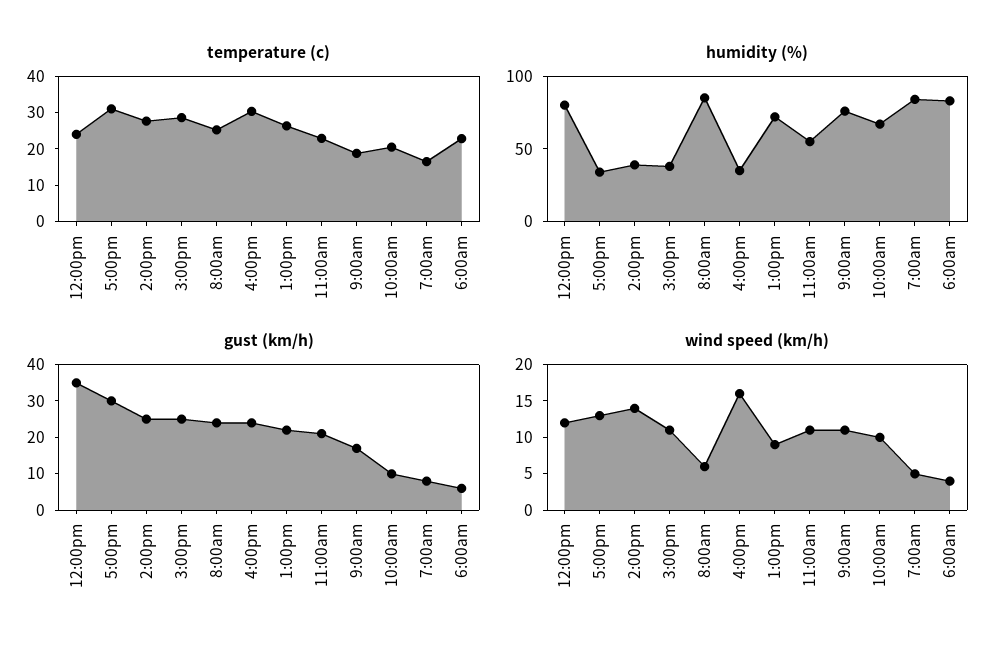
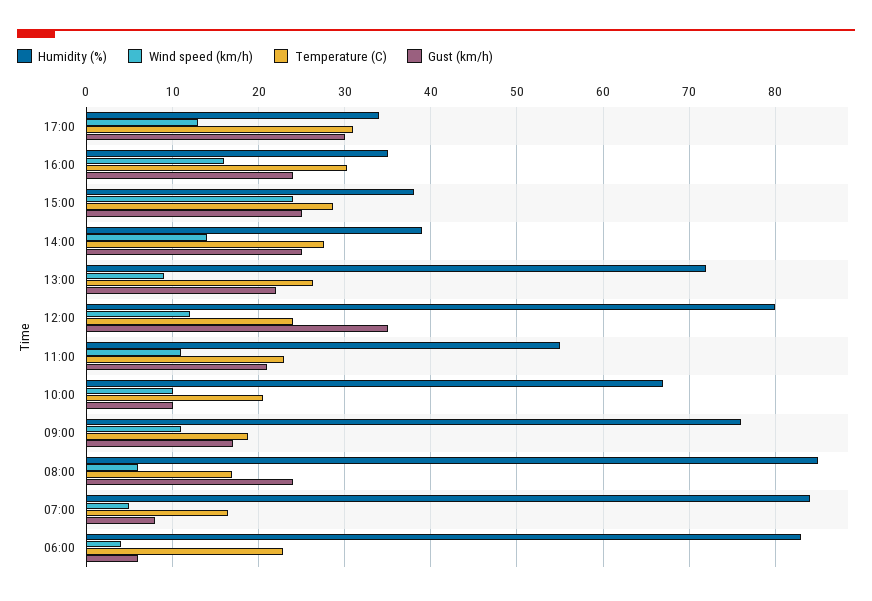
  {
    "temperature (c)": {
      "12:00pm": 24,
      "5:00pm": 31,
      "2:00pm": 28,
      "3:00pm": 29,
-     "8:00am": 25,
+     "8:00am": 17,
      "4:00pm": 30,
      "1:00pm": 26,
      "11:00am": 23,
      "9:00am": 19,
      "10:00am": 21,
      "7:00am": 17,
      "6:00am": 23
    },
    "humidity (%)": {
      "12:00pm": 80,
      "5:00pm": 34,
      "2:00pm": 39,
      "3:00pm": 38,
      "8:00am": 85,
      "4:00pm": 35,
      "1:00pm": 72,
      "11:00am": 55,
      "9:00am": 76,
      "10:00am": 67,
      "7:00am": 84,
      "6:00am": 83
    },
    "gust (km/h)": {
      "12:00pm": 35,
      "5:00pm": 30,
      "2:00pm": 25,
      "3:00pm": 25,
      "8:00am": 24,
      "4:00pm": 24,
      "1:00pm": 22,
      "11:00am": 21,
      "9:00am": 17,
      "10:00am": 10,
      "7:00am": 8,
      "6:00am": 6
    },
    "wind speed (km/h)": {
      "12:00pm": 12,
      "5:00pm": 13,
      "2:00pm": 14,
-     "3:00pm": 10,
+     "3:00pm": 24,
      "8:00am": 6,
      "4:00pm": 16,
      "1:00pm": 9,
      "11:00am": 11,
      "9:00am": 11,
      "10:00am": 10,
      "7:00am": 5,
      "6:00am": 4
    }
  }

